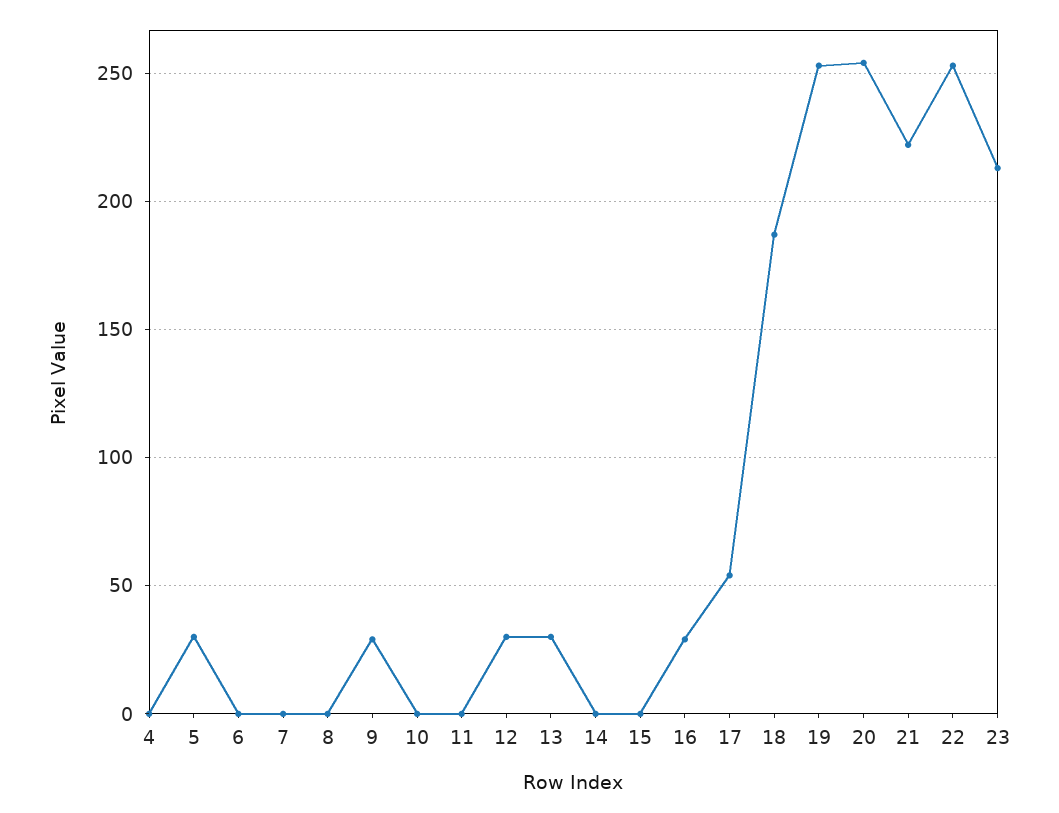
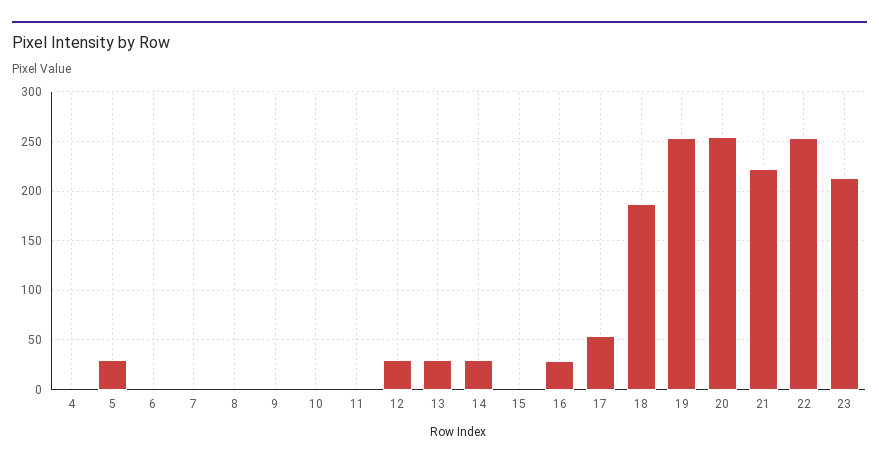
  {
    "4": 0,
    "5": 30,
    "6": 0,
    "7": 0,
    "8": 0,
-   "9": 30,
+   "9": 0,
    "10": 0,
    "11": 0,
    "12": 30,
    "13": 30,
-   "14": 0,
+   "14": 30,
    "15": 0,
    "16": 30,
    "17": 55,
    "18": 185,
    "19": 255,
    "20": 255,
    "21": 220,
    "22": 255,
    "23": 215
  }

